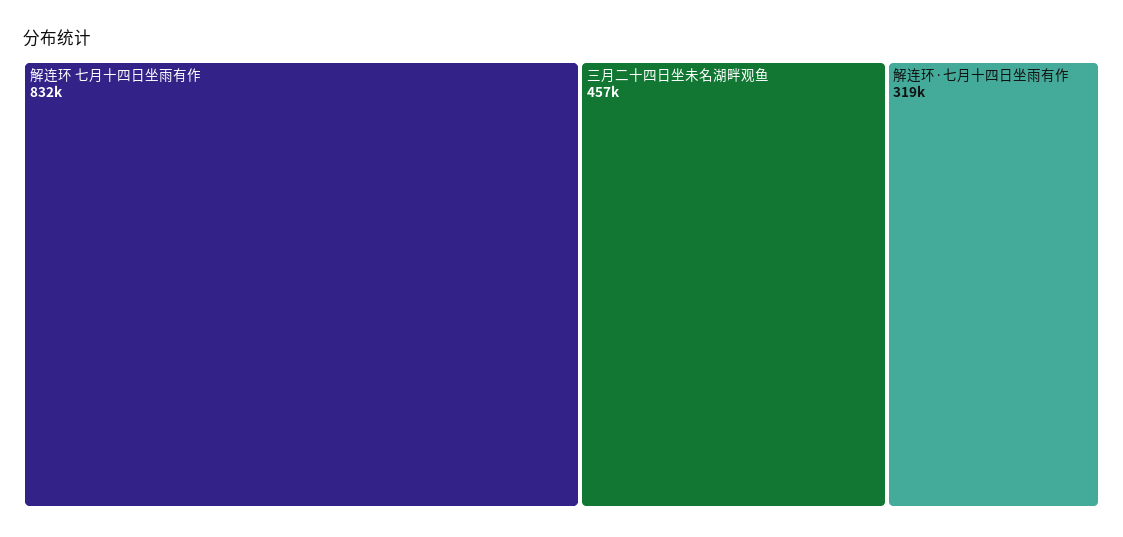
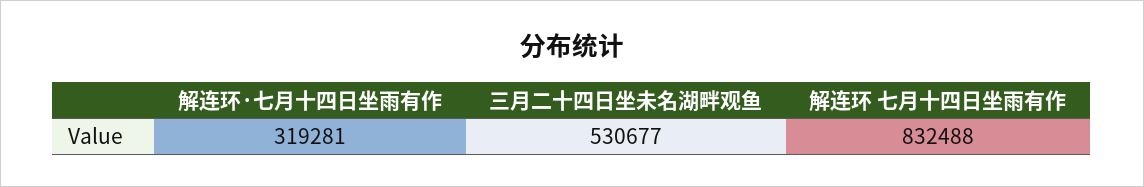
  {
    "解连环 七月十四日坐雨有作": 832488,
-   "三月二十四日坐未名湖畔观鱼": 457000,
+   "三月二十四日坐未名湖畔观鱼": 530677,
    "解连环·七月十四日坐雨有作": 319281
  }

